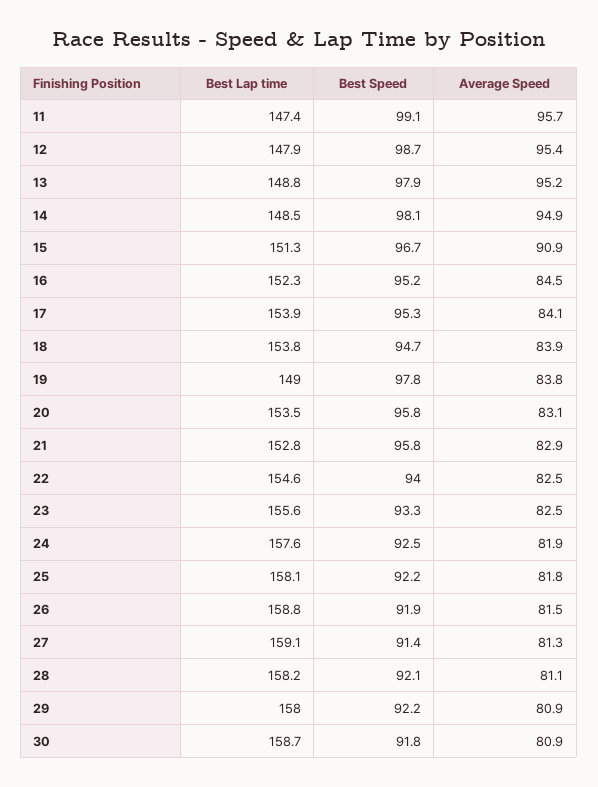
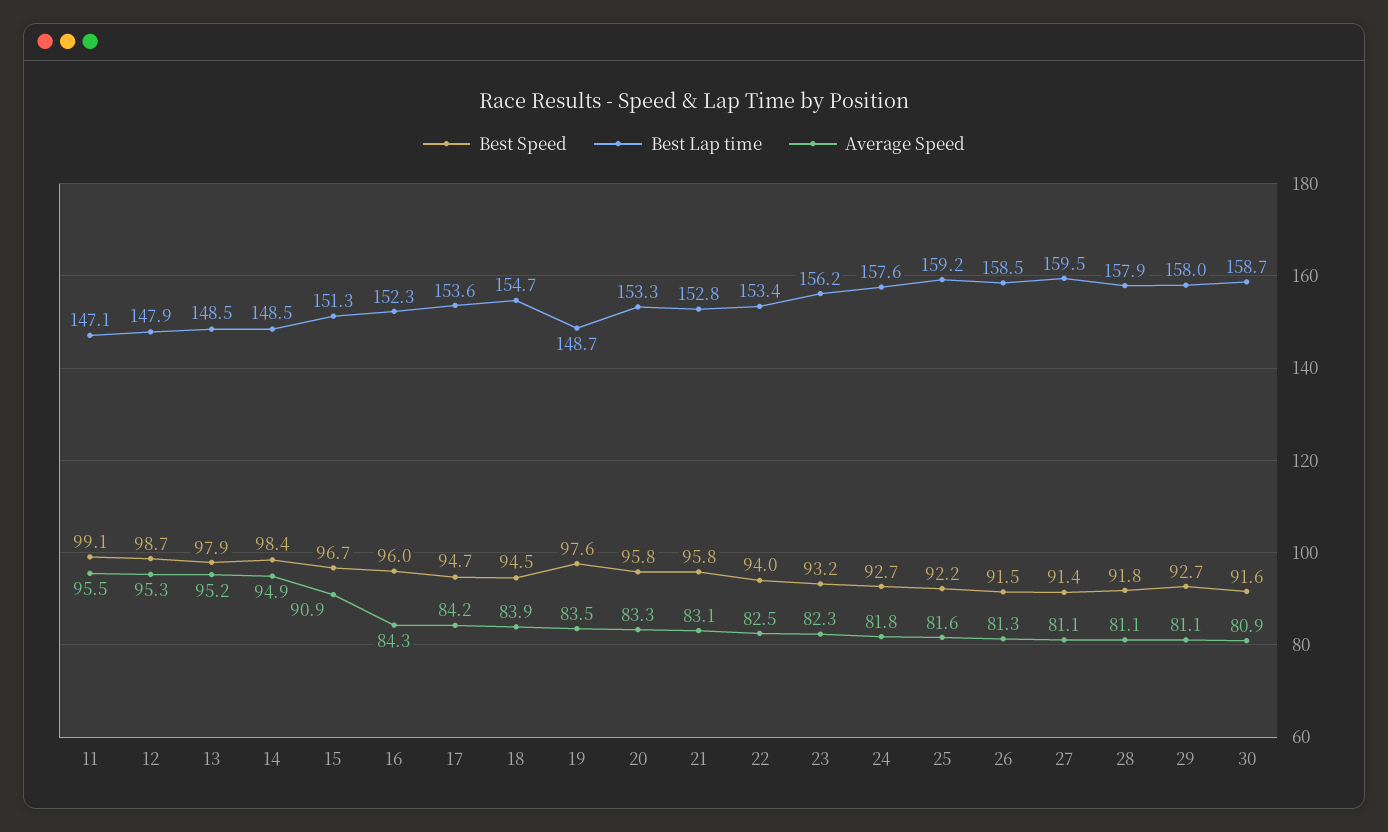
  {
    "Best Lap time": {
-     "11": 147.4,
+     "11": 147.1,
      "12": 147.9,
-     "13": 148.8,
+     "13": 148.5,
      "14": 148.5,
      "15": 151.3,
      "16": 152.3,
-     "17": 153.9,
+     "17": 153.6,
-     "18": 153.8,
+     "18": 154.7,
-     "19": 149,
+     "19": 148.7,
-     "20": 153.5,
+     "20": 153.3,
      "21": 152.8,
-     "22": 154.6,
+     "22": 153.4,
-     "23": 155.6,
+     "23": 156.2,
      "24": 157.6,
-     "25": 158.1,
+     "25": 159.2,
-     "26": 158.8,
+     "26": 158.5,
-     "27": 159.1,
+     "27": 159.5,
-     "28": 158.2,
+     "28": 157.9,
      "29": 158,
      "30": 158.7
    },
    "Best Speed": {
      "11": 99.1,
      "12": 98.7,
      "13": 97.9,
-     "14": 98.1,
+     "14": 98.4,
      "15": 96.7,
-     "16": 95.2,
+     "16": 96,
-     "17": 95.3,
+     "17": 94.7,
-     "18": 94.7,
+     "18": 94.5,
-     "19": 97.8,
+     "19": 97.6,
      "20": 95.8,
      "21": 95.8,
      "22": 94,
-     "23": 93.3,
+     "23": 93.2,
-     "24": 92.5,
+     "24": 92.7,
      "25": 92.2,
-     "26": 91.9,
+     "26": 91.5,
      "27": 91.4,
-     "28": 92.1,
+     "28": 91.8,
-     "29": 92.2,
+     "29": 92.7,
-     "30": 91.8
+     "30": 91.6
    },
    "Average Speed": {
-     "11": 95.7,
+     "11": 95.5,
-     "12": 95.4,
+     "12": 95.3,
      "13": 95.2,
      "14": 94.9,
      "15": 90.9,
-     "16": 84.5,
+     "16": 84.3,
-     "17": 84.1,
+     "17": 84.2,
      "18": 83.9,
-     "19": 83.8,
+     "19": 83.5,
-     "20": 83.1,
+     "20": 83.3,
-     "21": 82.9,
+     "21": 83.1,
      "22": 82.5,
-     "23": 82.5,
+     "23": 82.3,
-     "24": 81.9,
+     "24": 81.8,
-     "25": 81.8,
+     "25": 81.6,
-     "26": 81.5,
+     "26": 81.3,
-     "27": 81.3,
+     "27": 81.1,
      "28": 81.1,
-     "29": 80.9,
+     "29": 81.1,
      "30": 80.9
    }
  }

